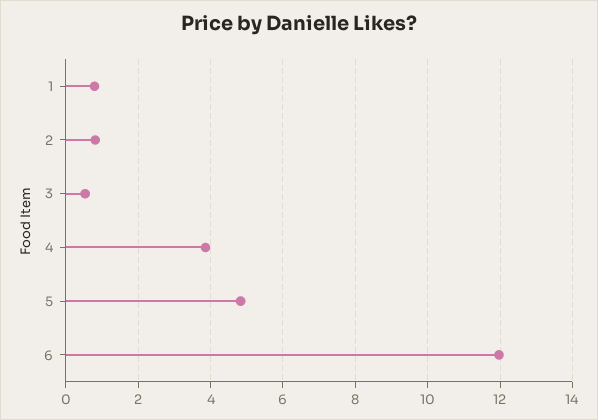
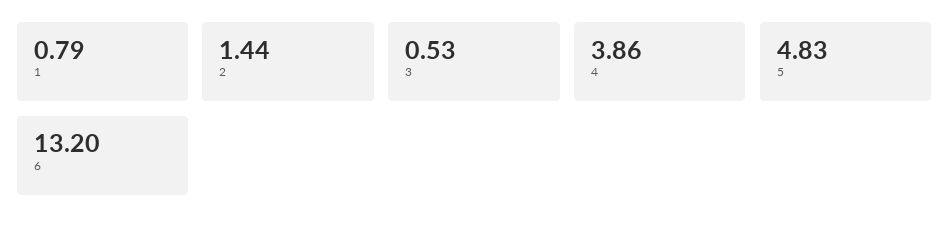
  {
    "1": 0.79,
-   "2": 0.8,
+   "2": 1.44,
    "3": 0.53,
    "4": 3.86,
    "5": 4.83,
-   "6": 12
+   "6": 13.2
  }

